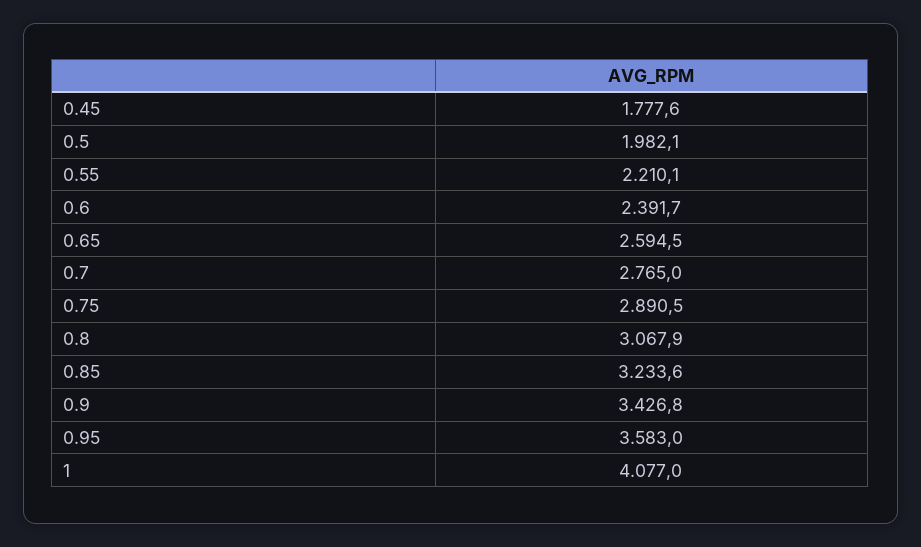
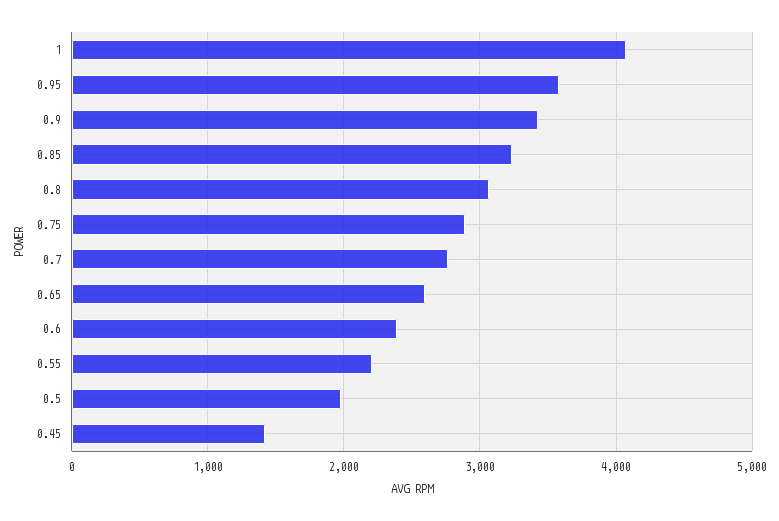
  {
-   "0.45": 1777.6,
+   "0.45": 1400,
    "0.5": 1982.1,
    "0.55": 2210.1,
    "0.6": 2391.7,
    "0.65": 2594.5,
    "0.7": 2765,
    "0.75": 2890.5,
    "0.8": 3067.9,
    "0.85": 3233.6,
    "0.9": 3426.8,
    "0.95": 3583,
    "1": 4077
  }

